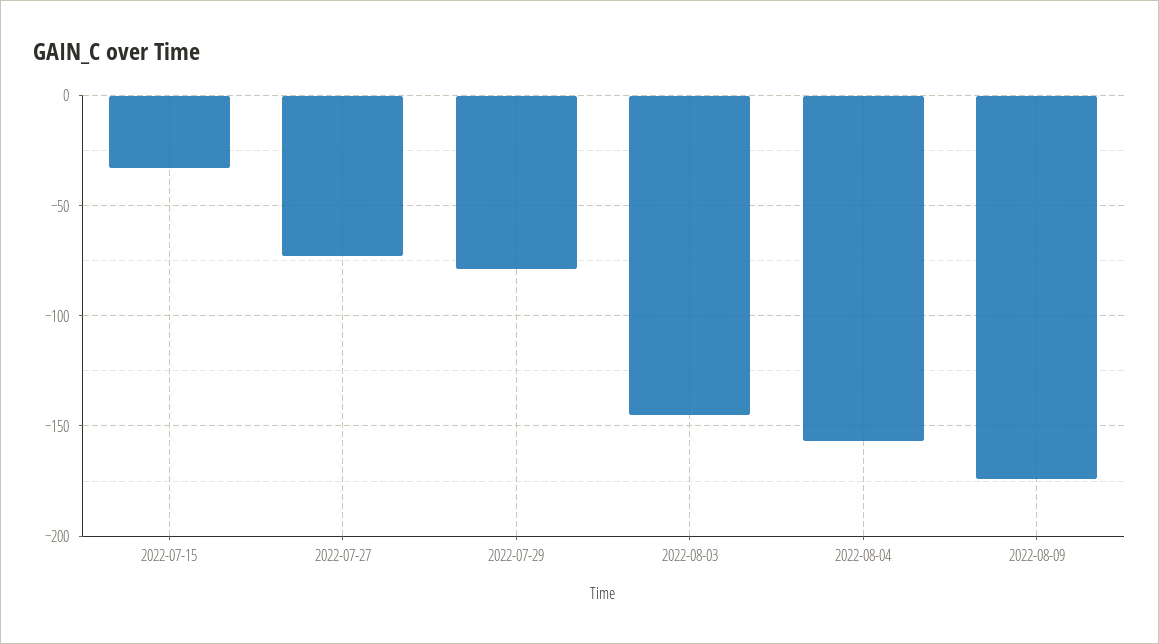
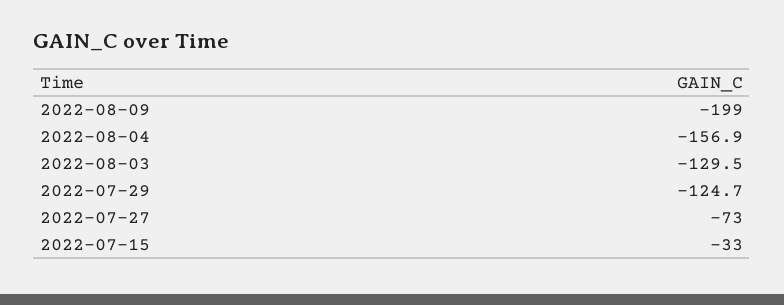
  {
    "2022-07-15": -33,
    "2022-07-27": -73,
-   "2022-07-29": -80,
+   "2022-07-29": -124.7,
-   "2022-08-03": -145,
+   "2022-08-03": -129.5,
    "2022-08-04": -156.9,
-   "2022-08-09": -175
+   "2022-08-09": -199
  }

